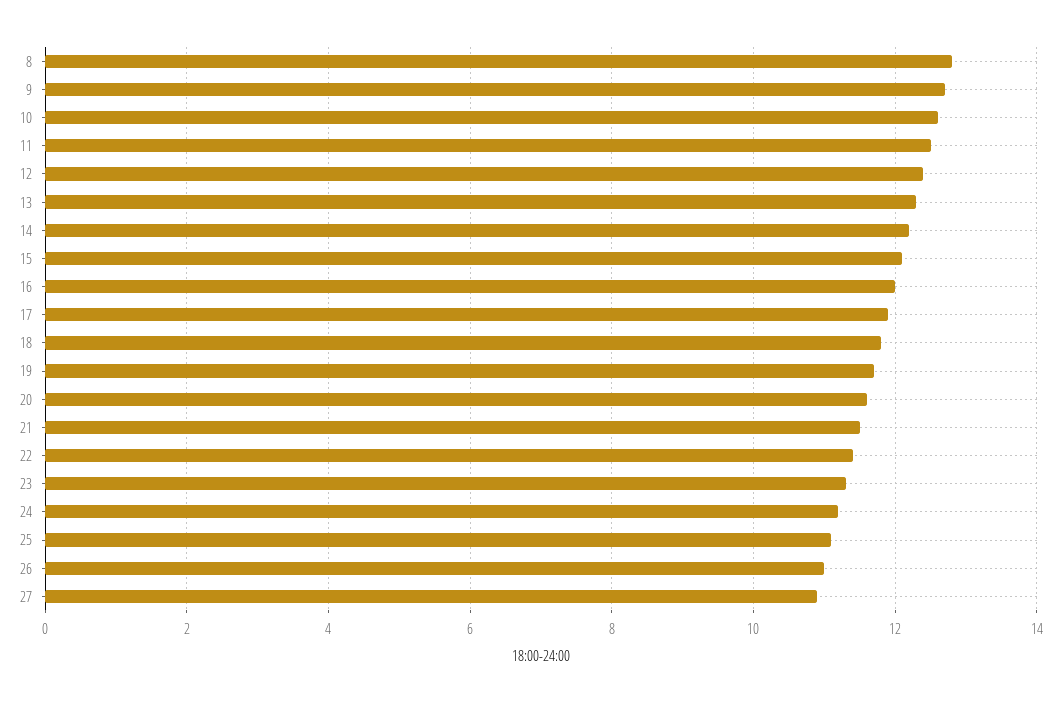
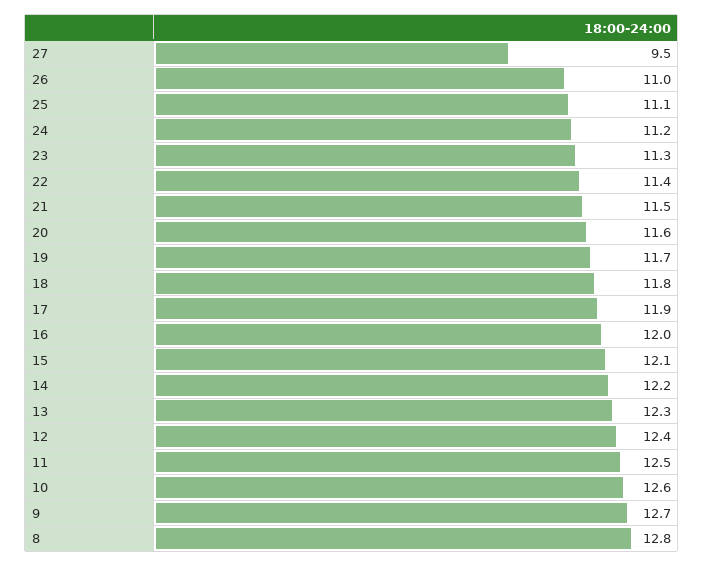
  {
    "8": 12.8,
    "9": 12.7,
    "10": 12.6,
    "11": 12.5,
    "12": 12.4,
    "13": 12.3,
    "14": 12.2,
    "15": 12.1,
    "16": 12,
    "17": 11.9,
    "18": 11.8,
    "19": 11.7,
    "20": 11.6,
    "21": 11.5,
    "22": 11.4,
    "23": 11.3,
    "24": 11.2,
    "25": 11.1,
    "26": 11,
-   "27": 11
+   "27": 9.5
  }

